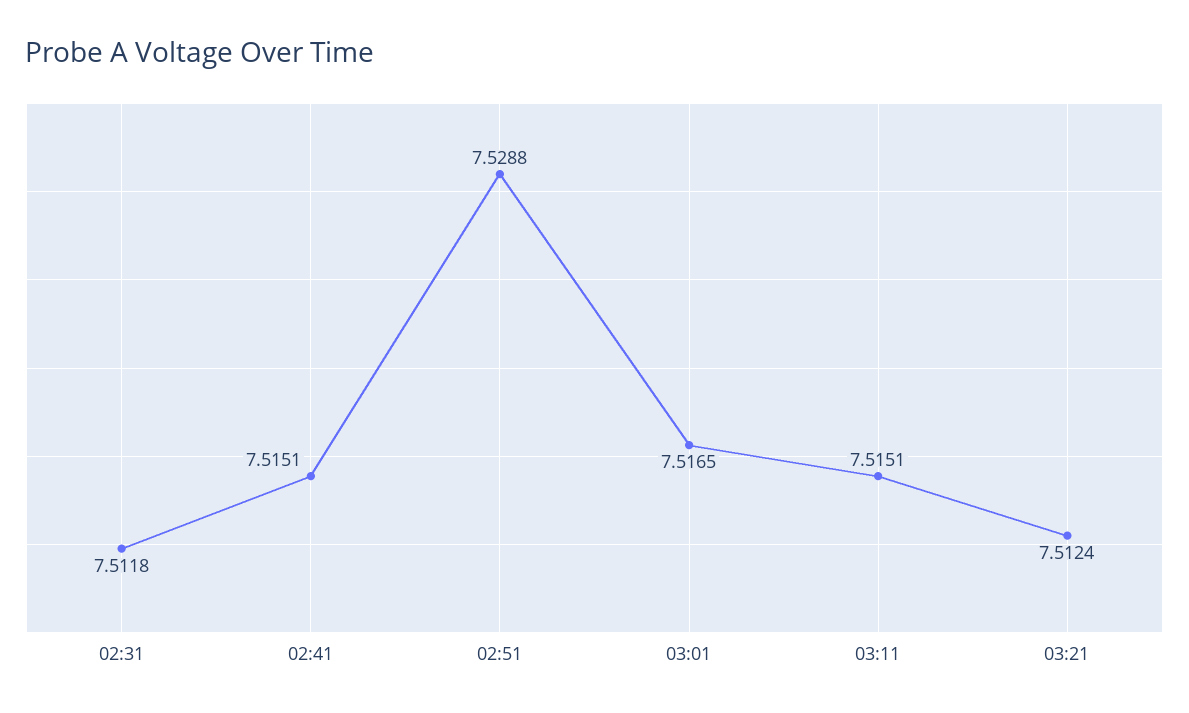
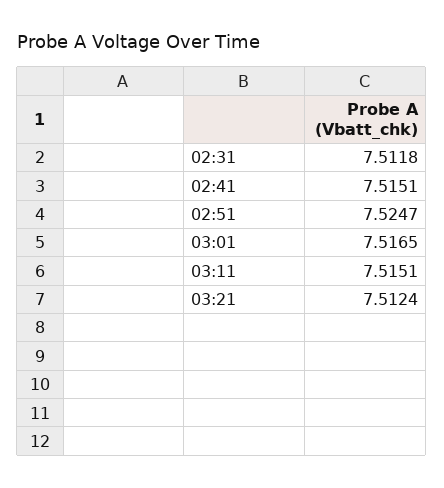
  {
    "02:31": 7.5118,
    "02:41": 7.5151,
-   "02:51": 7.5288,
+   "02:51": 7.5247,
    "03:01": 7.5165,
    "03:11": 7.5151,
    "03:21": 7.5124
  }

